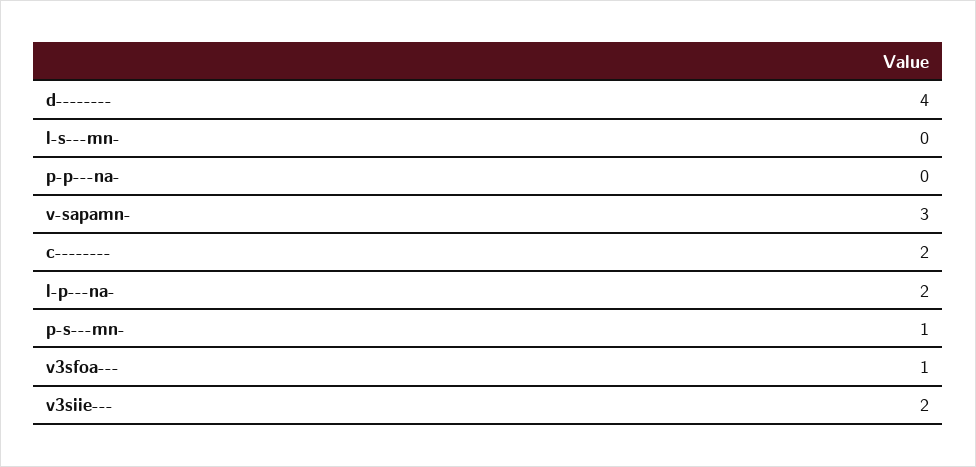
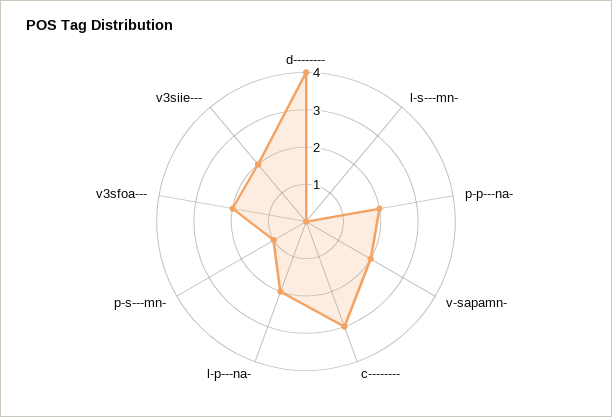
  {
    "d--------": 4,
    "l-s---mn-": 0,
-   "p-p---na-": 0,
+   "p-p---na-": 2,
-   "v-sapamn-": 3,
+   "v-sapamn-": 2,
-   "c--------": 2,
+   "c--------": 3,
    "l-p---na-": 2,
    "p-s---mn-": 1,
-   "v3sfoa---": 1,
+   "v3sfoa---": 2,
    "v3siie---": 2
  }

